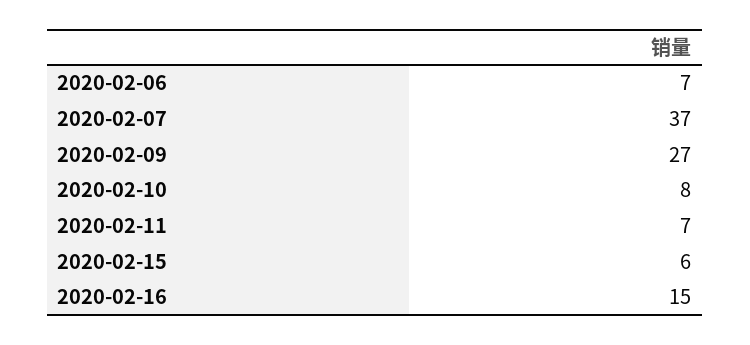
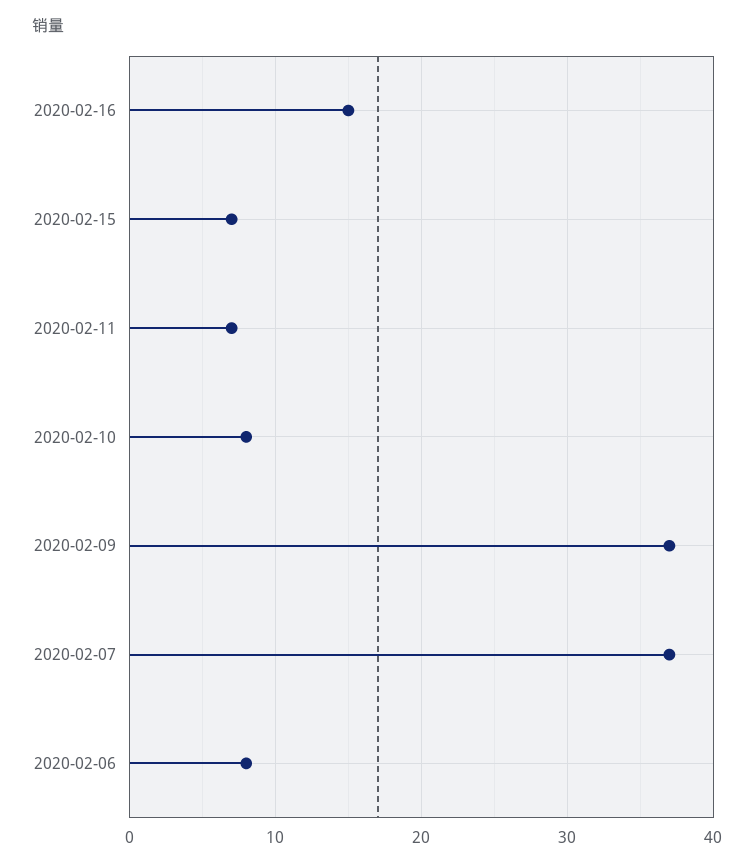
  {
-   "2020-02-06": 7,
+   "2020-02-06": 8,
    "2020-02-07": 37,
-   "2020-02-09": 27,
+   "2020-02-09": 37,
    "2020-02-10": 8,
    "2020-02-11": 7,
-   "2020-02-15": 6,
+   "2020-02-15": 7,
    "2020-02-16": 15
  }

